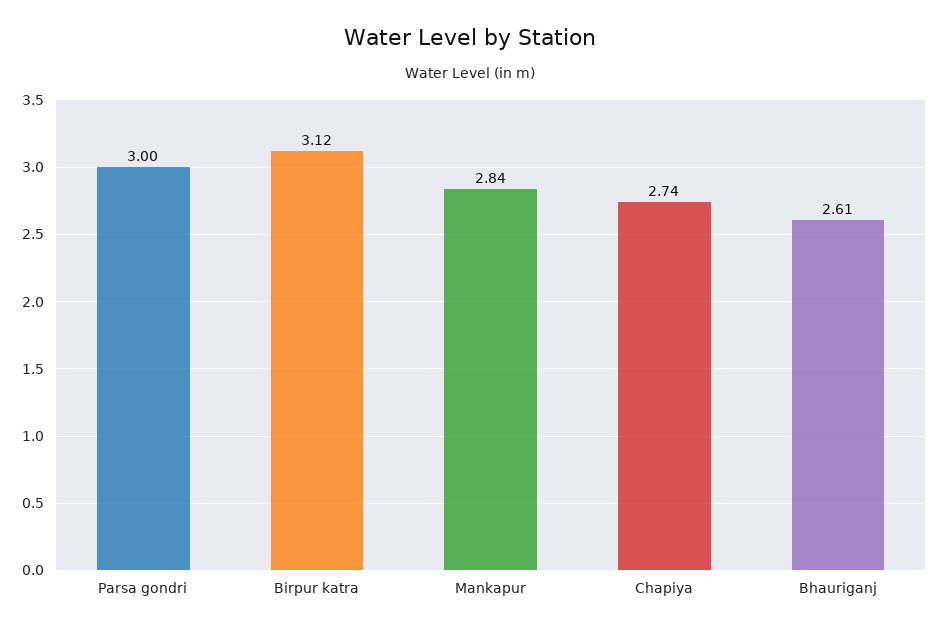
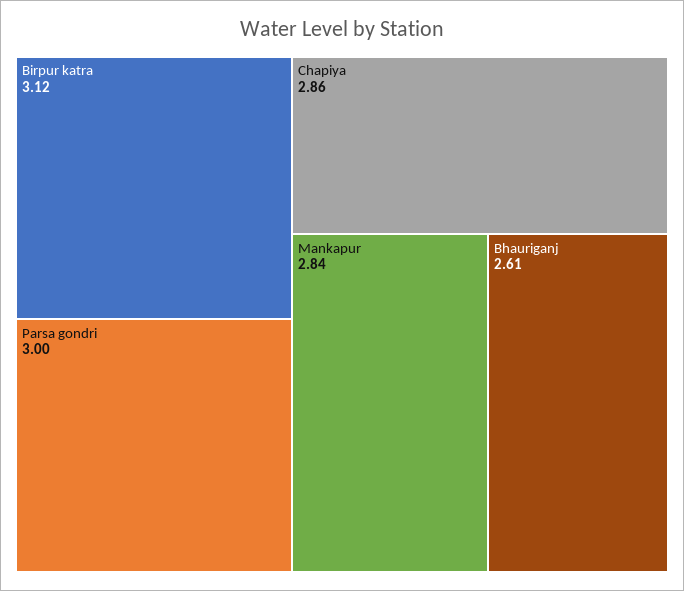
  {
    "Parsa gondri": 3,
    "Birpur katra": 3.12,
    "Mankapur": 2.84,
-   "Chapiya": 2.74,
+   "Chapiya": 2.86,
    "Bhauriganj": 2.61
  }

